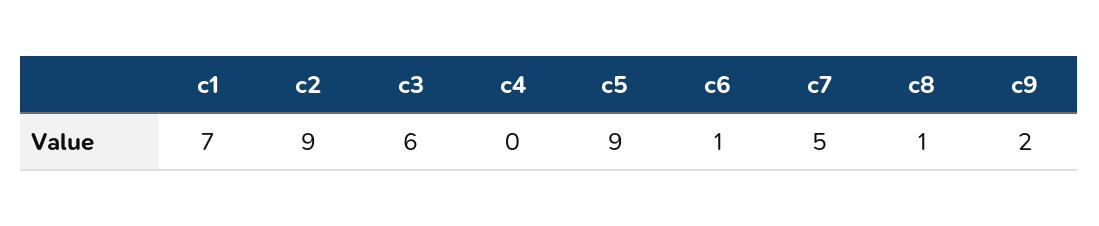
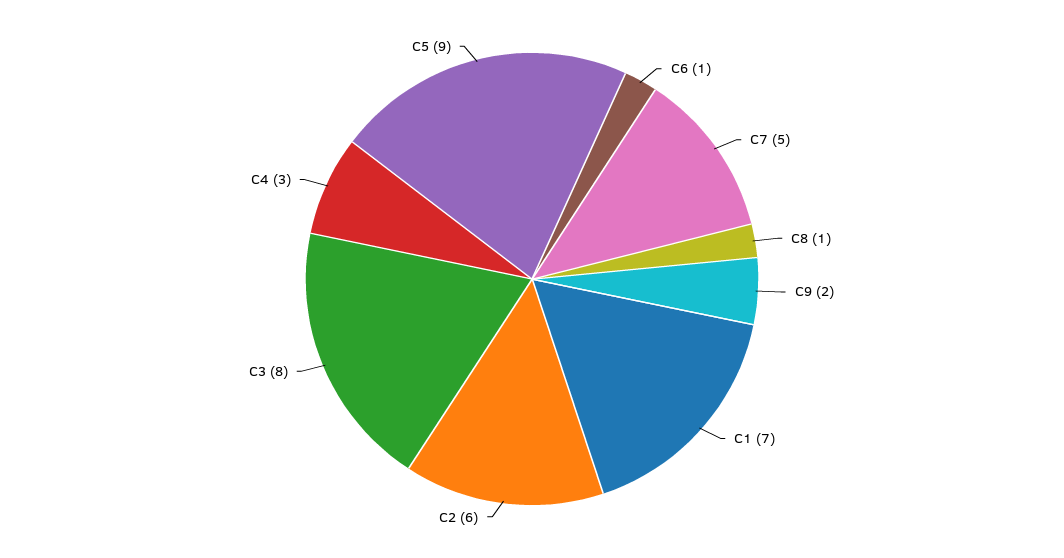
  {
    "c1": 7,
-   "c2": 9,
+   "c2": 6,
-   "c3": 6,
+   "c3": 8,
-   "c4": 0,
+   "c4": 3,
    "c5": 9,
    "c6": 1,
    "c7": 5,
    "c8": 1,
    "c9": 2
  }

